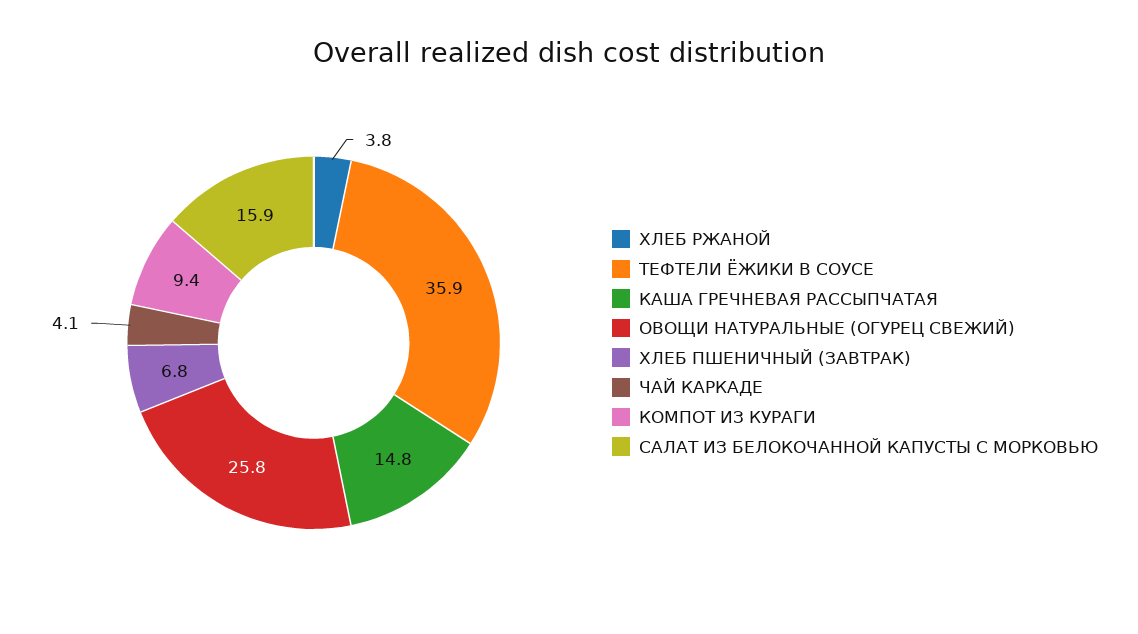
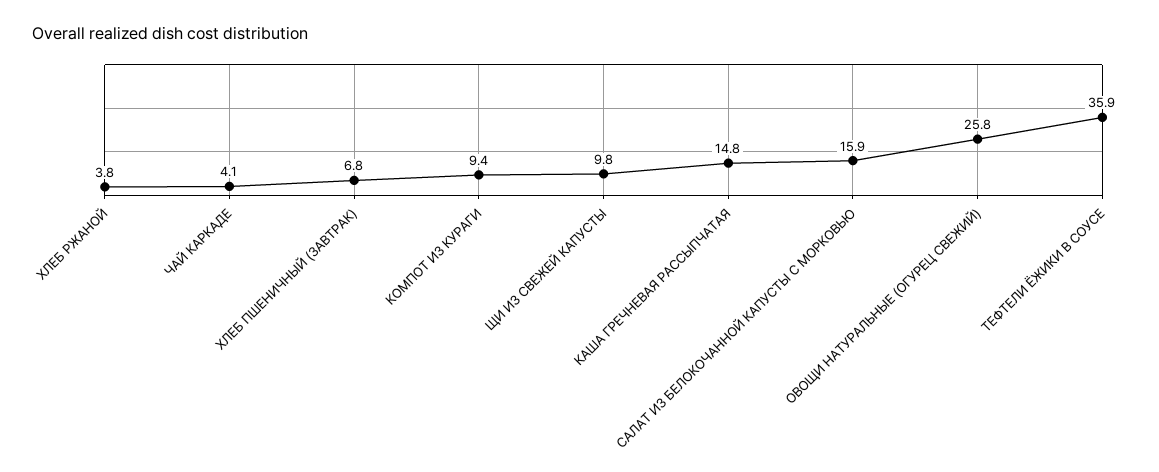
  {
    "ХЛЕБ РЖАНОЙ": 3.8,
    "ТЕФТЕЛИ ЁЖИКИ В СОУСЕ": 35.9,
    "КАША ГРЕЧНЕВАЯ РАССЫПЧАТАЯ": 14.8,
    "ОВОЩИ НАТУРАЛЬНЫЕ (ОГУРЕЦ СВЕЖИЙ)": 25.8,
    "ХЛЕБ ПШЕНИЧНЫЙ (ЗАВТРАК)": 6.8,
    "ЧАЙ КАРКАДЕ": 4.1,
    "КОМПОТ ИЗ КУРАГИ": 9.4,
-   "САЛАТ ИЗ БЕЛОКОЧАННОЙ КАПУСТЫ С МОРКОВЬЮ": 15.9
+   "САЛАТ ИЗ БЕЛОКОЧАННОЙ КАПУСТЫ С МОРКОВЬЮ": 15.9,
+   "ЩИ ИЗ СВЕЖЕЙ КАПУСТЫ": 9.8
  }

